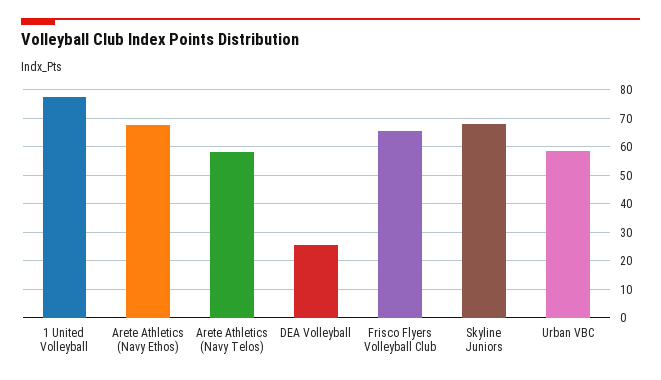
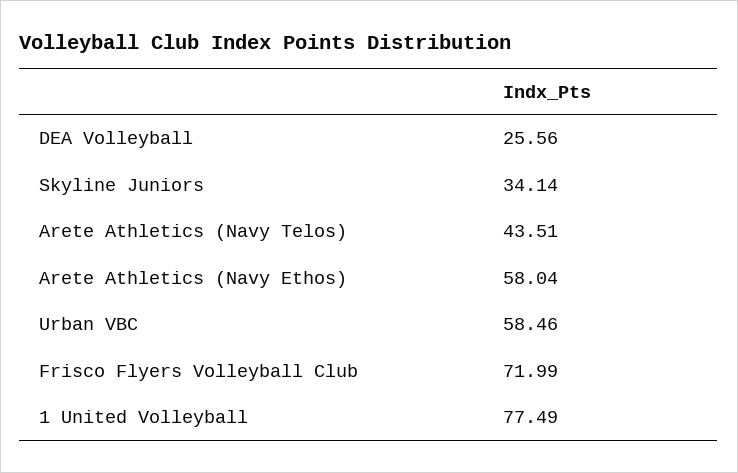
  {
    "1 United Volleyball": 77.49,
-   "Arete Athletics (Navy Ethos)": 67.5,
+   "Arete Athletics (Navy Ethos)": 58.04,
-   "Arete Athletics (Navy Telos)": 57.5,
+   "Arete Athletics (Navy Telos)": 43.51,
    "DEA Volleyball": 25.56,
-   "Frisco Flyers Volleyball Club": 65,
+   "Frisco Flyers Volleyball Club": 71.99,
-   "Skyline Juniors": 67.5,
+   "Skyline Juniors": 34.14,
    "Urban VBC": 58.46
  }

